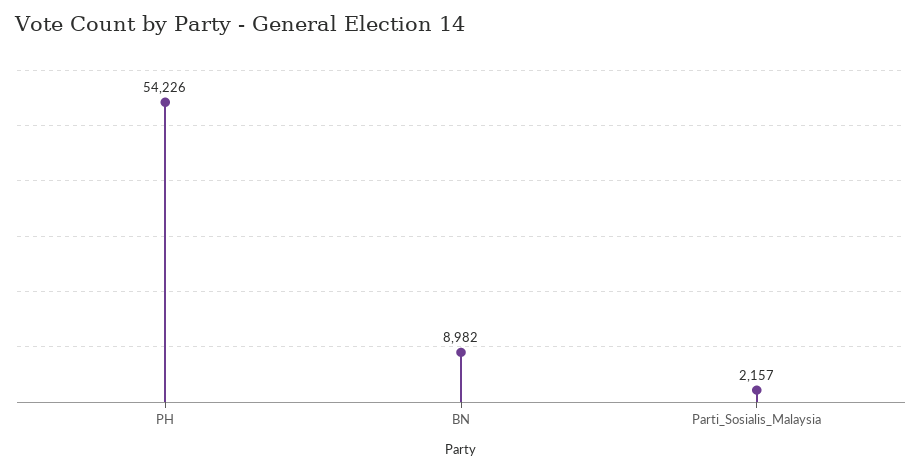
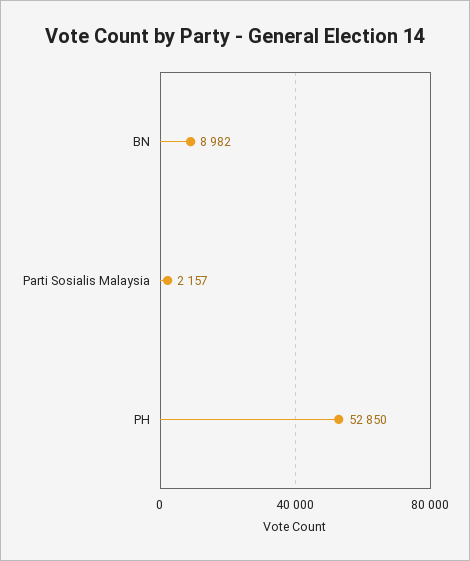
  {
-   "PH": 54226,
+   "PH": 52850,
    "BN": 8982,
    "Parti_Sosialis_Malaysia": 2157
  }

